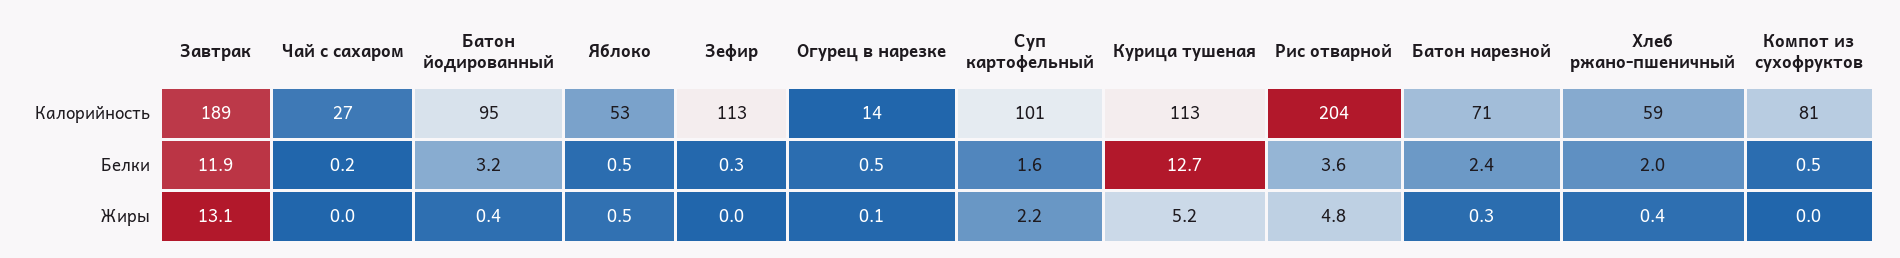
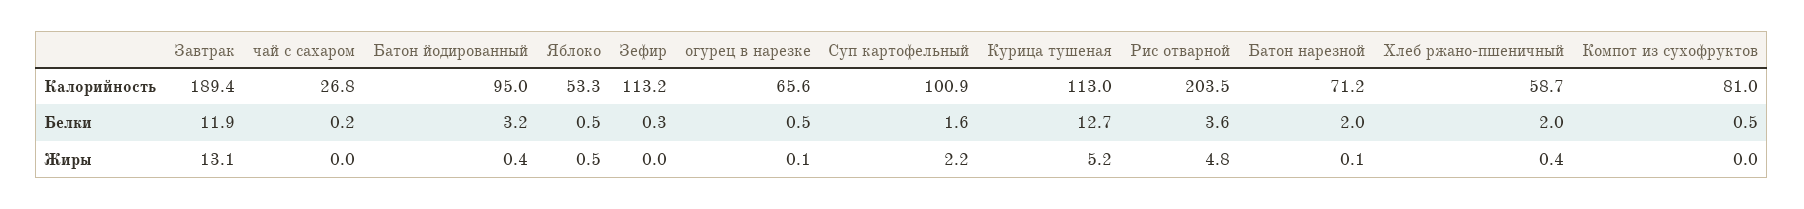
  {
    "Завтрак": {
      "Калорийность": 189.4,
      "Белки": 11.9,
      "Жиры": 13.1
    },
    "Чай с сахаром": {
      "Калорийность": 26.8,
      "Белки": 0.2,
      "Жиры": 0
    },
    "Батон йодированный": {
      "Калорийность": 95,
      "Белки": 3.2,
      "Жиры": 0.4
    },
    "Яблоко": {
      "Калорийность": 53.3,
      "Белки": 0.5,
      "Жиры": 0.5
    },
    "Зефир": {
      "Калорийность": 113.2,
      "Белки": 0.3,
      "Жиры": 0
    },
    "Огурец в нарезке": {
-     "Калорийность": 14,
+     "Калорийность": 65.6,
      "Белки": 0.5,
      "Жиры": 0.1
    },
    "Суп картофельный": {
      "Калорийность": 100.9,
      "Белки": 1.6,
      "Жиры": 2.2
    },
    "Курица тушеная": {
      "Калорийность": 113,
      "Белки": 12.7,
      "Жиры": 5.2
    },
    "Рис отварной": {
      "Калорийность": 203.5,
      "Белки": 3.6,
      "Жиры": 4.8
    },
    "Батон нарезной": {
      "Калорийность": 71.2,
-     "Белки": 2.4,
+     "Белки": 2,
-     "Жиры": 0.3
+     "Жиры": 0.1
    },
    "Хлеб ржано-пшеничный": {
      "Калорийность": 58.7,
      "Белки": 2,
      "Жиры": 0.4
    },
    "Компот из сухофруктов": {
      "Калорийность": 81,
      "Белки": 0.5,
      "Жиры": 0
    }
  }

